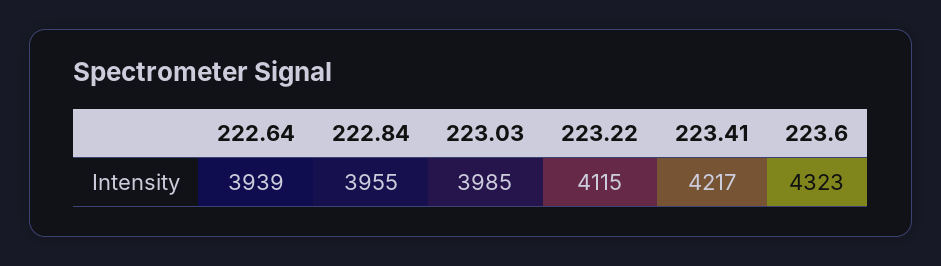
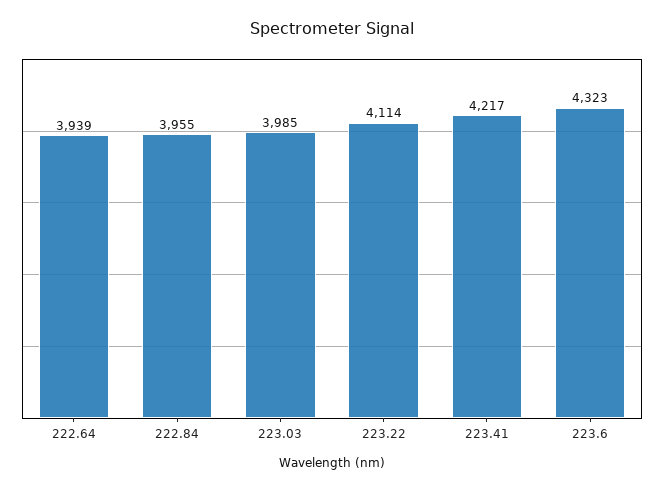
  {
    "222.64": 3939,
    "222.84": 3955,
    "223.03": 3985,
-   "223.22": 4115,
+   "223.22": 4114,
    "223.41": 4217,
    "223.6": 4323
  }

